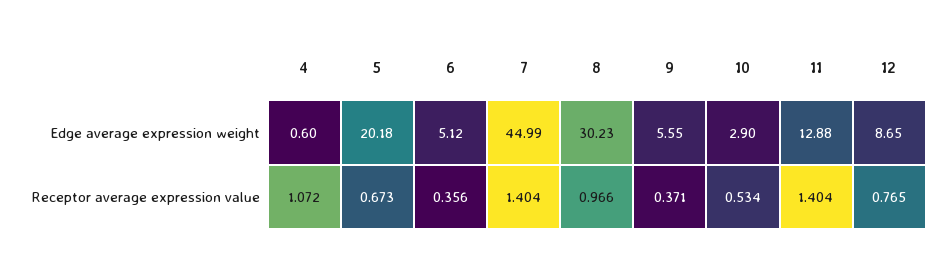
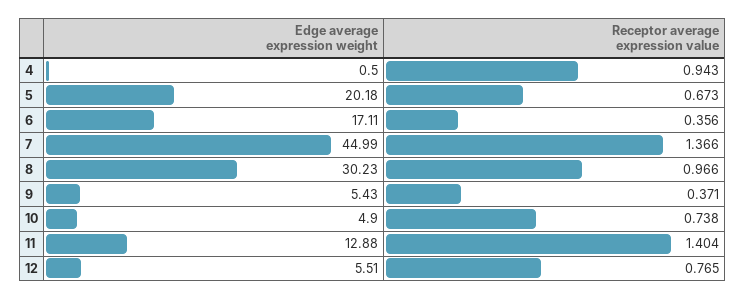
  {
    "4": {
-     "Edge average expression weight": 0.6,
+     "Edge average expression weight": 0.5,
-     "Receptor average expression value": 1.072
+     "Receptor average expression value": 0.943
    },
    "5": {
      "Edge average expression weight": 20.18,
      "Receptor average expression value": 0.673
    },
    "6": {
-     "Edge average expression weight": 5.12,
+     "Edge average expression weight": 17.11,
      "Receptor average expression value": 0.356
    },
    "7": {
      "Edge average expression weight": 44.99,
-     "Receptor average expression value": 1.404
+     "Receptor average expression value": 1.366
    },
    "8": {
      "Edge average expression weight": 30.23,
      "Receptor average expression value": 0.966
    },
    "9": {
-     "Edge average expression weight": 5.55,
+     "Edge average expression weight": 5.43,
      "Receptor average expression value": 0.371
    },
    "10": {
-     "Edge average expression weight": 2.9,
+     "Edge average expression weight": 4.9,
-     "Receptor average expression value": 0.534
+     "Receptor average expression value": 0.738
    },
    "11": {
      "Edge average expression weight": 12.88,
      "Receptor average expression value": 1.404
    },
    "12": {
-     "Edge average expression weight": 8.65,
+     "Edge average expression weight": 5.51,
      "Receptor average expression value": 0.765
    }
  }

